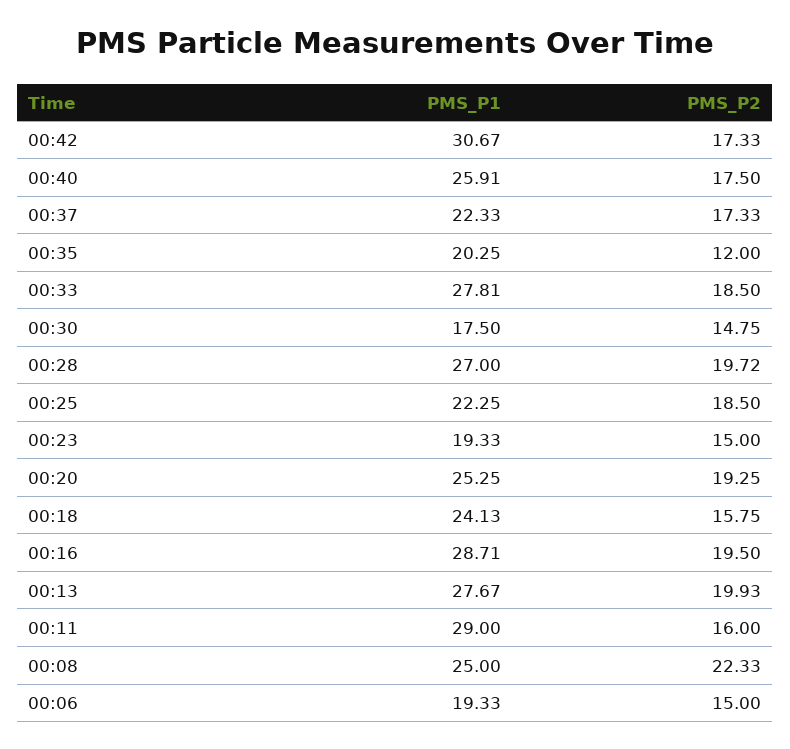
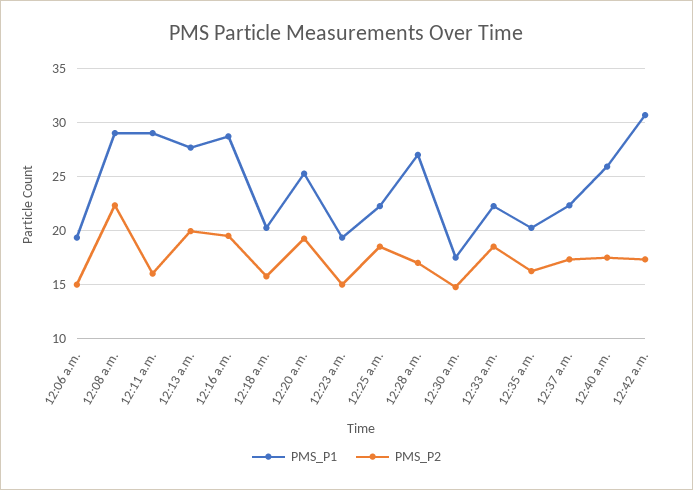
  {
    "PMS_P1": {
      "00:42": 30.67,
      "00:40": 25.91,
      "00:37": 22.33,
      "00:35": 20.25,
-     "00:33": 27.81,
+     "00:33": 22,
      "00:30": 17.5,
      "00:28": 27,
      "00:25": 22.25,
      "00:23": 19.33,
      "00:20": 25.25,
-     "00:18": 24.13,
+     "00:18": 20,
      "00:16": 28.71,
      "00:13": 27.67,
      "00:11": 29,
-     "00:08": 25,
+     "00:08": 29,
      "00:06": 19.33
    },
    "PMS_P2": {
      "00:42": 17.33,
      "00:40": 17.5,
      "00:37": 17.33,
-     "00:35": 12,
+     "00:35": 16,
      "00:33": 18.5,
      "00:30": 14.75,
-     "00:28": 19.72,
+     "00:28": 17,
      "00:25": 18.5,
      "00:23": 15,
      "00:20": 19.25,
      "00:18": 15.75,
      "00:16": 19.5,
      "00:13": 19.93,
      "00:11": 16,
      "00:08": 22.33,
      "00:06": 15
    }
  }

